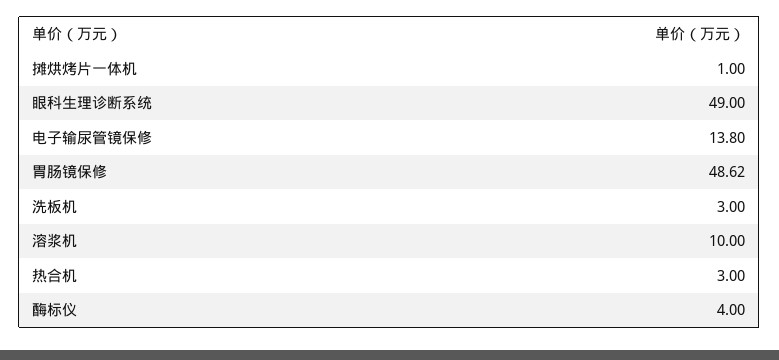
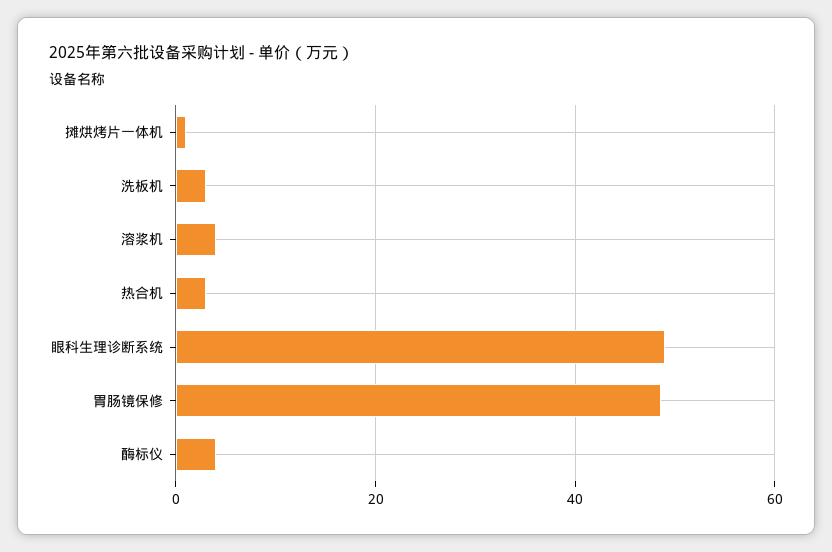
  {
    "摊烘烤片一体机": 1,
    "眼科生理诊断系统": 49,
-   "电子输尿管镜保修": 13.8,
    "胃肠镜保修": 48.62,
    "洗板机": 3,
-   "溶浆机": 10,
+   "溶浆机": 4,
    "热合机": 3,
    "酶标仪": 4
  }

